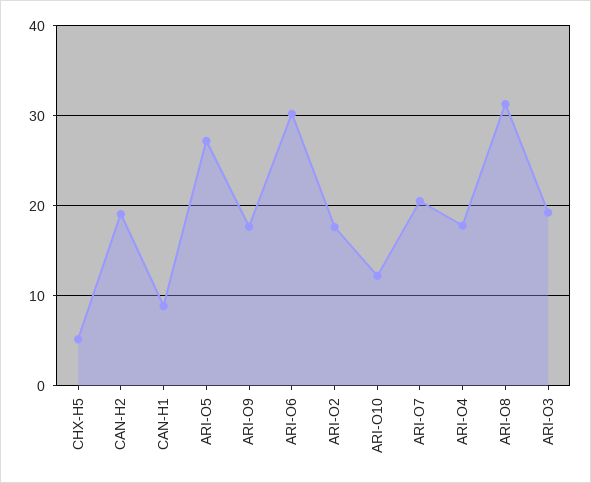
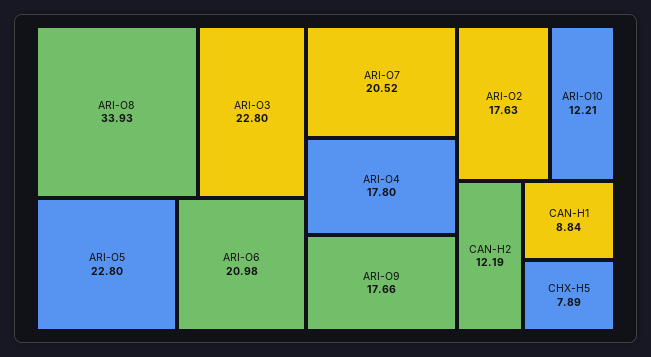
  {
-   "CHX-H5": 5,
+   "CHX-H5": 7.89,
-   "CAN-H2": 19,
+   "CAN-H2": 12.19,
    "CAN-H1": 8.84,
-   "ARI-O5": 27,
+   "ARI-O5": 22.8,
    "ARI-O9": 17.66,
-   "ARI-O6": 30,
+   "ARI-O6": 20.98,
    "ARI-O2": 17.63,
    "ARI-O10": 12.21,
    "ARI-O7": 20.52,
    "ARI-O4": 17.8,
-   "ARI-O8": 31,
+   "ARI-O8": 33.93,
-   "ARI-O3": 19
+   "ARI-O3": 22.8
  }

